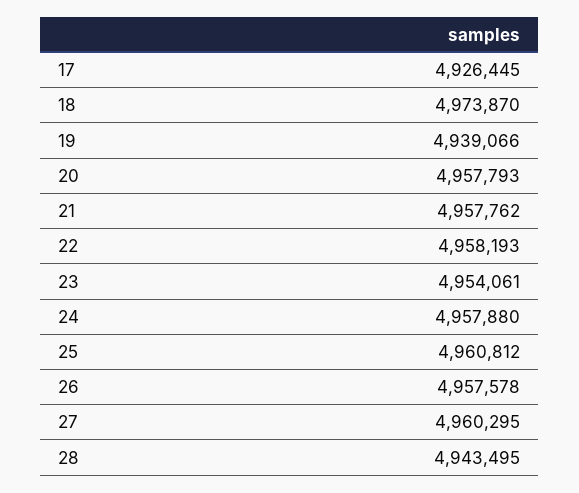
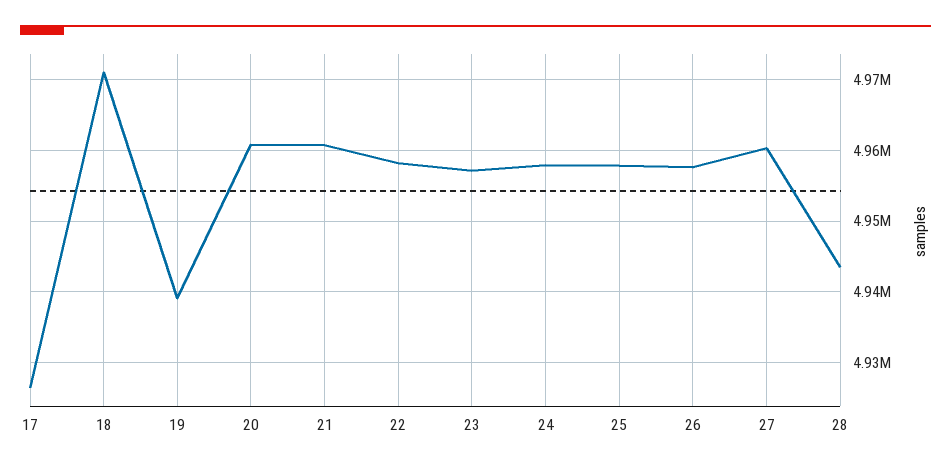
  {
    "17": 4926445,
-   "18": 4973870,
+   "18": 4971000,
    "19": 4939066,
-   "20": 4957793,
+   "20": 4961000,
-   "21": 4957762,
+   "21": 4961000,
    "22": 4958193,
-   "23": 4954061,
+   "23": 4957000,
    "24": 4957880,
-   "25": 4960812,
+   "25": 4958000,
    "26": 4957578,
    "27": 4960295,
    "28": 4943495
  }

